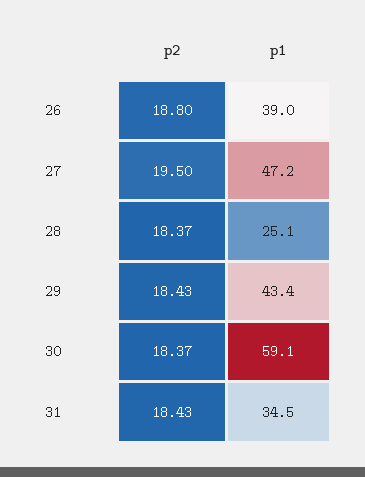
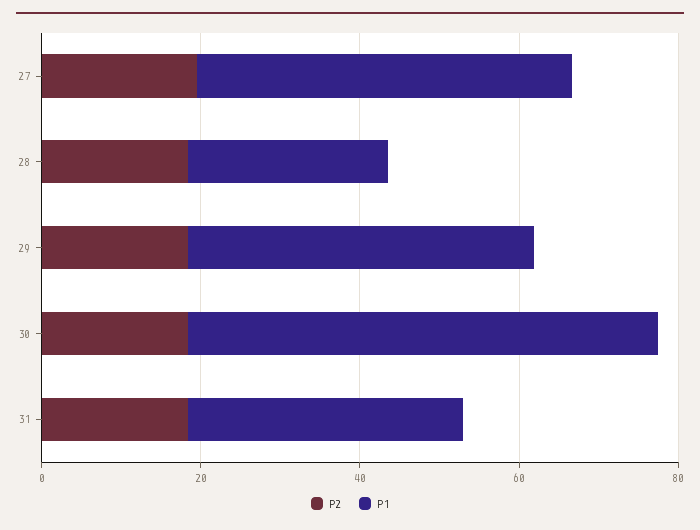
  {
    "p2": {
-     "26": 18.8,
      "27": 19.5,
      "28": 18.37,
      "29": 18.43,
      "30": 18.37,
      "31": 18.43
    },
    "p1": {
-     "26": 39,
      "27": 47.2,
      "28": 25.1,
      "29": 43.4,
      "30": 59.1,
      "31": 34.5
    }
  }

